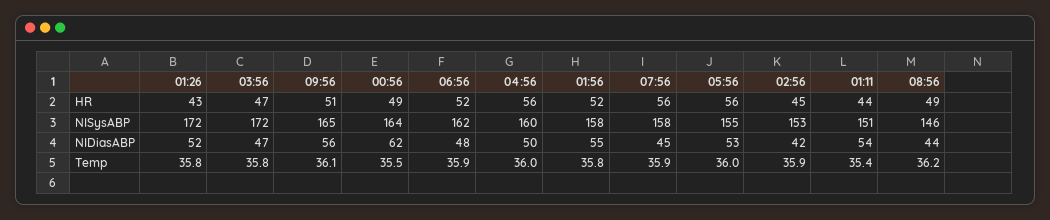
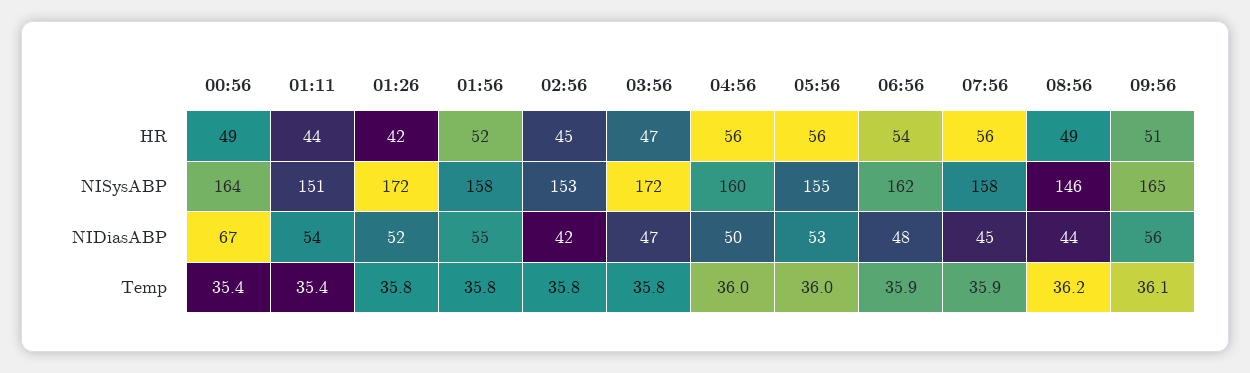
  {
    "01:26": {
-     "HR": 43,
+     "HR": 42,
      "NISysABP": 172,
      "NIDiasABP": 52,
      "Temp": 35.8
    },
    "03:56": {
      "HR": 47,
      "NISysABP": 172,
      "NIDiasABP": 47,
      "Temp": 35.8
    },
    "09:56": {
      "HR": 51,
      "NISysABP": 165,
      "NIDiasABP": 56,
      "Temp": 36.1
    },
    "00:56": {
      "HR": 49,
      "NISysABP": 164,
-     "NIDiasABP": 62,
+     "NIDiasABP": 67,
-     "Temp": 35.5
+     "Temp": 35.4
    },
    "06:56": {
-     "HR": 52,
+     "HR": 54,
      "NISysABP": 162,
      "NIDiasABP": 48,
      "Temp": 35.9
    },
    "04:56": {
      "HR": 56,
      "NISysABP": 160,
      "NIDiasABP": 50,
      "Temp": 36
    },
    "01:56": {
      "HR": 52,
      "NISysABP": 158,
      "NIDiasABP": 55,
      "Temp": 35.8
    },
    "07:56": {
      "HR": 56,
      "NISysABP": 158,
      "NIDiasABP": 45,
      "Temp": 35.9
    },
    "05:56": {
      "HR": 56,
      "NISysABP": 155,
      "NIDiasABP": 53,
      "Temp": 36
    },
    "02:56": {
      "HR": 45,
      "NISysABP": 153,
      "NIDiasABP": 42,
-     "Temp": 35.9
+     "Temp": 35.8
    },
    "01:11": {
      "HR": 44,
      "NISysABP": 151,
      "NIDiasABP": 54,
      "Temp": 35.4
    },
    "08:56": {
      "HR": 49,
      "NISysABP": 146,
      "NIDiasABP": 44,
      "Temp": 36.2
    }
  }

